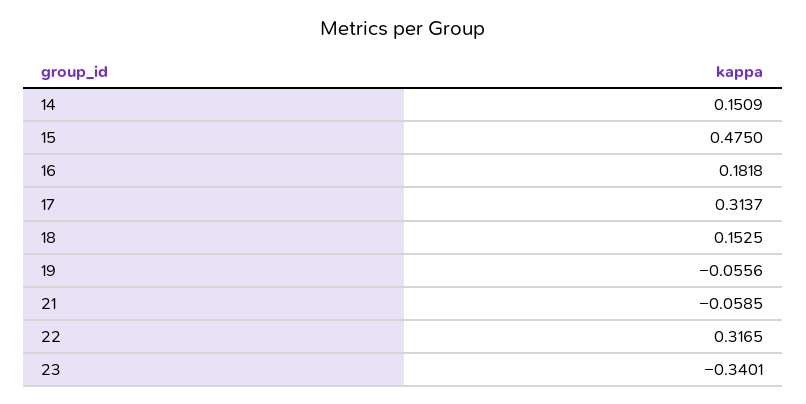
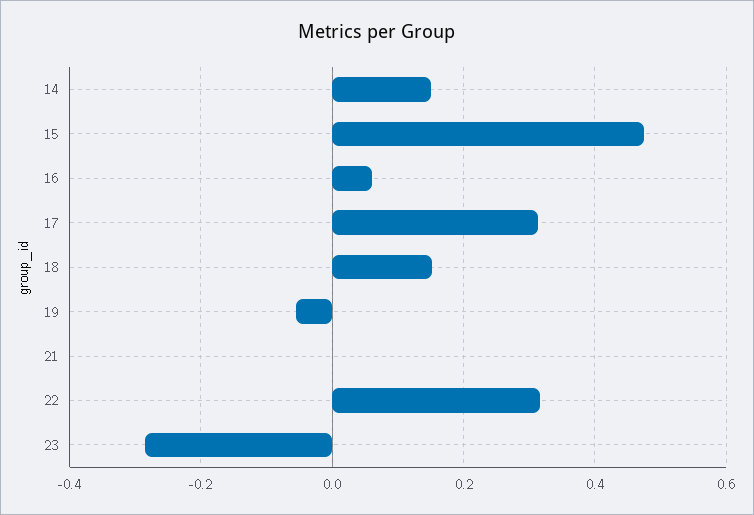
  {
    "14": 0.1509,
    "15": 0.475,
-   "16": 0.1818,
+   "16": 0.06,
    "17": 0.3137,
    "18": 0.1525,
    "19": -0.0556,
-   "21": -0.0585,
+   "21": 0,
    "22": 0.3165,
-   "23": -0.3401
+   "23": -0.28
  }

